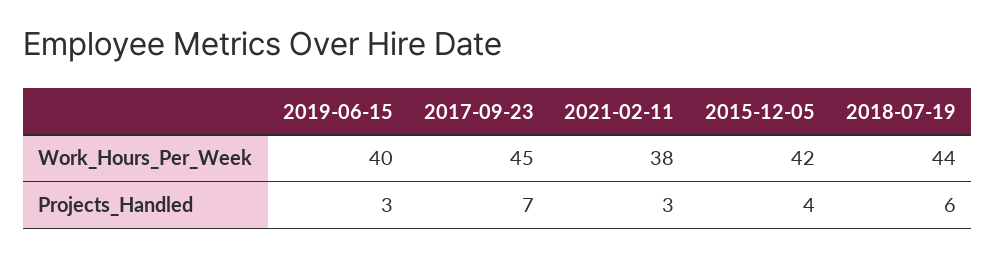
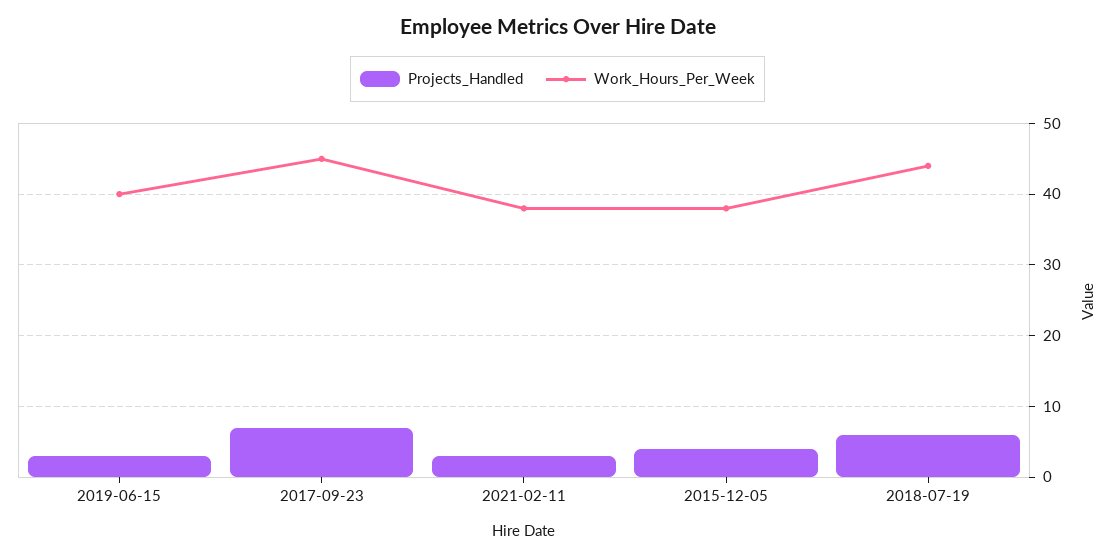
  {
    "Work_Hours_Per_Week": {
      "2019-06-15": 40,
      "2017-09-23": 45,
      "2021-02-11": 38,
-     "2015-12-05": 42,
+     "2015-12-05": 38,
      "2018-07-19": 44
    },
    "Projects_Handled": {
      "2019-06-15": 3,
      "2017-09-23": 7,
      "2021-02-11": 3,
      "2015-12-05": 4,
      "2018-07-19": 6
    }
  }

